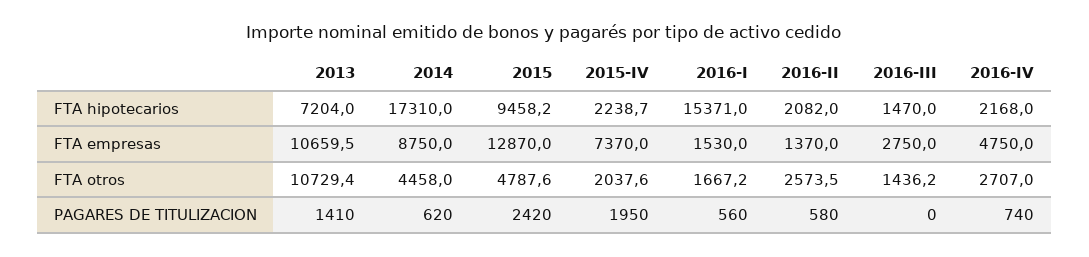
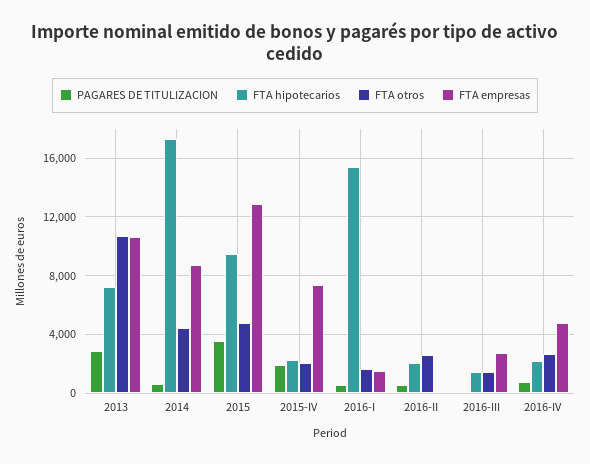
  {
    "FTA hipotecarios": {
      "2013": 7204,
      "2014": 17310,
      "2015": 9458.2,
      "2015-IV": 2238.7,
      "2016-I": 15371,
      "2016-II": 2082,
      "2016-III": 1470,
      "2016-IV": 2168
    },
    "FTA empresas": {
      "2013": 10659.5,
      "2014": 8750,
      "2015": 12870,
      "2015-IV": 7370,
      "2016-I": 1530,
-     "2016-II": 1370,
+     "2016-II": 0,
      "2016-III": 2750,
      "2016-IV": 4750
    },
    "FTA otros": {
      "2013": 10729.4,
      "2014": 4458,
      "2015": 4787.6,
      "2015-IV": 2037.6,
      "2016-I": 1667.2,
      "2016-II": 2573.5,
      "2016-III": 1436.2,
      "2016-IV": 2707
    },
    "PAGARES DE TITULIZACION": {
-     "2013": 1410,
+     "2013": 3000,
      "2014": 620,
-     "2015": 2420,
+     "2015": 3500,
      "2015-IV": 1950,
      "2016-I": 560,
      "2016-II": 580,
      "2016-III": 0,
      "2016-IV": 740
    }
  }

